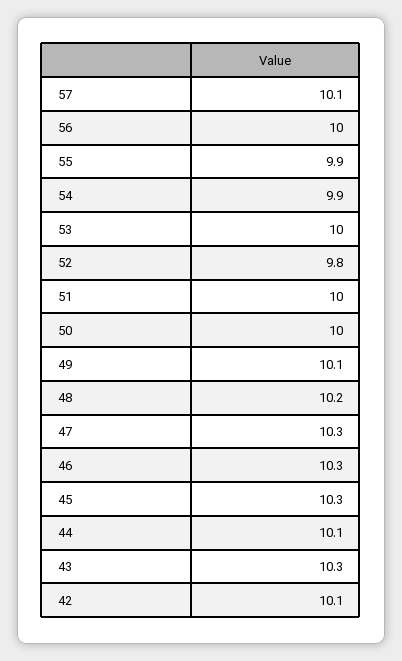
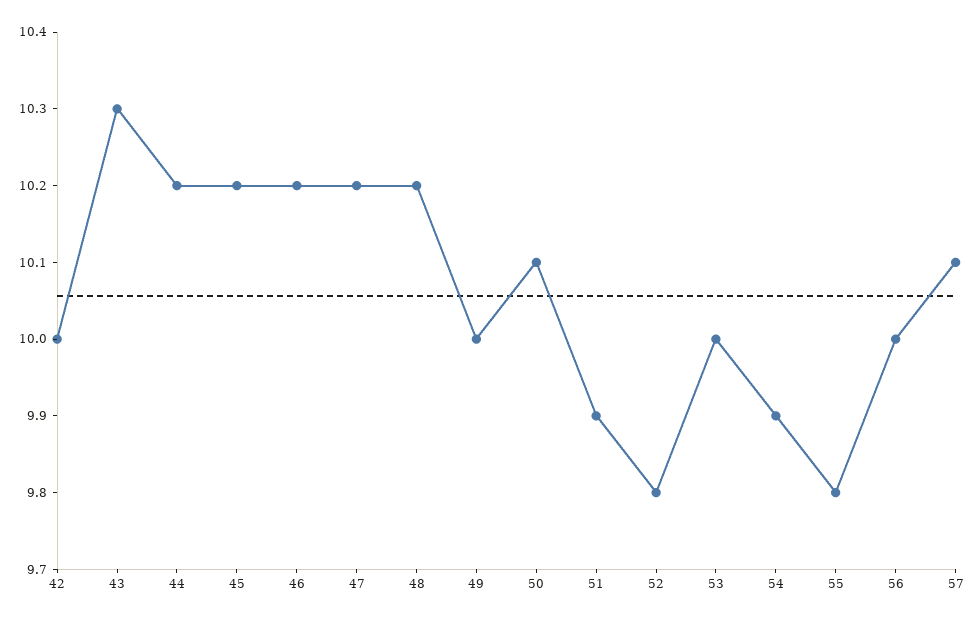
  {
    "57": 10.1,
    "56": 10,
-   "55": 9.9,
+   "55": 9.8,
    "54": 9.9,
    "53": 10,
    "52": 9.8,
-   "51": 10,
+   "51": 9.9,
-   "50": 10,
+   "50": 10.1,
-   "49": 10.1,
+   "49": 10,
    "48": 10.2,
-   "47": 10.3,
+   "47": 10.2,
-   "46": 10.3,
+   "46": 10.2,
-   "45": 10.3,
+   "45": 10.2,
-   "44": 10.1,
+   "44": 10.2,
    "43": 10.3,
-   "42": 10.1
+   "42": 10
  }

